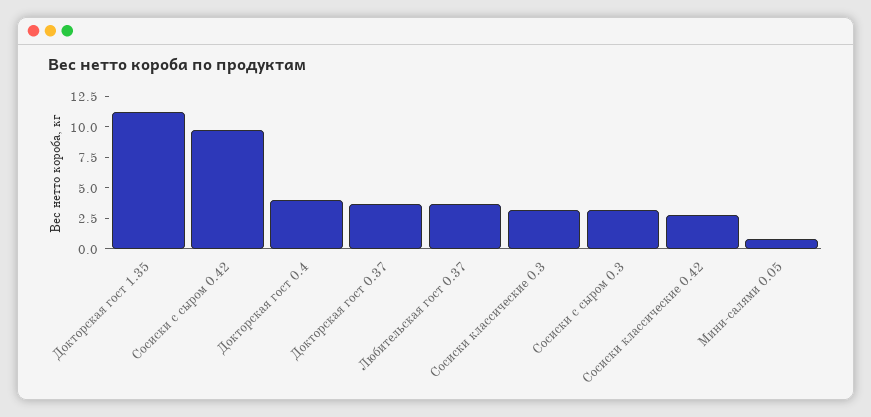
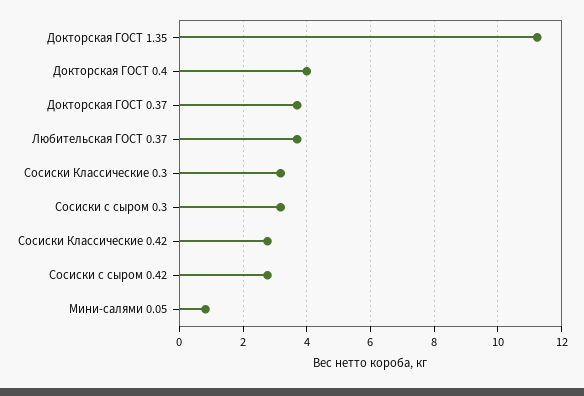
  {
    "Докторская гост 1.35": 11.2,
-   "Сосиски с сыром 0.42": 10,
+   "Сосиски с сыром 0.42": 2.8,
    "Докторская гост 0.4": 4,
    "Докторская гост 0.37": 3.8,
    "Любительская гост 0.37": 3.8,
    "Сосиски классические 0.3": 3.2,
    "Сосиски с сыром 0.3": 3.2,
    "Сосиски классические 0.42": 2.8,
    "Мини-салями 0.05": 0.8
  }

